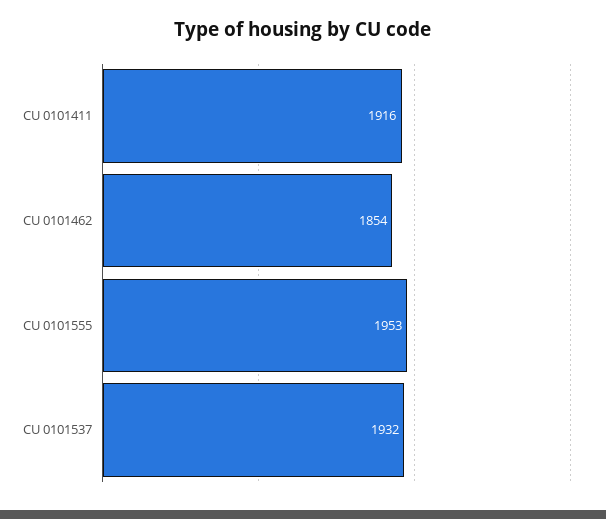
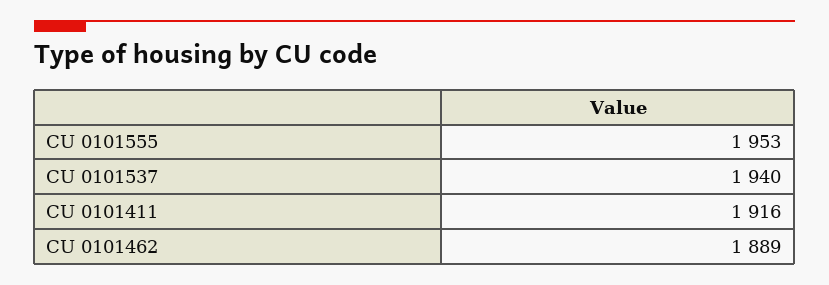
  {
    "CU 0101411": 1916,
-   "CU 0101462": 1854,
+   "CU 0101462": 1889,
    "CU 0101555": 1953,
-   "CU 0101537": 1932
+   "CU 0101537": 1940
  }

